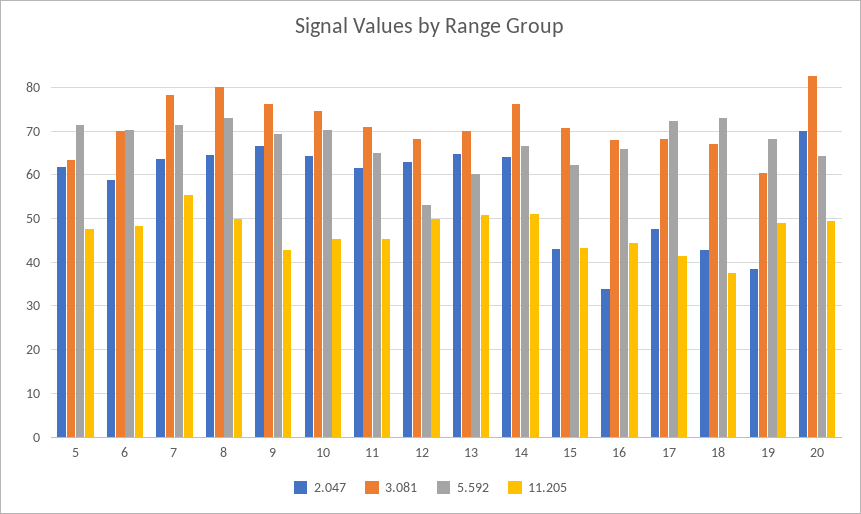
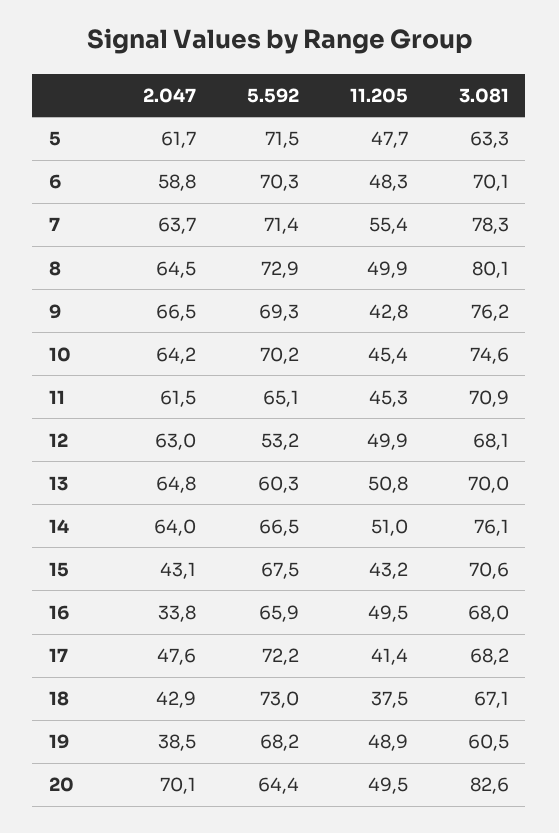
  {
    "2.047": {
      "5": 61.7,
      "6": 58.8,
      "7": 63.7,
      "8": 64.5,
      "9": 66.5,
      "10": 64.2,
      "11": 61.5,
      "12": 63,
      "13": 64.8,
      "14": 64,
      "15": 43.1,
      "16": 33.8,
      "17": 47.6,
      "18": 42.9,
      "19": 38.5,
      "20": 70.1
    },
    "3.081": {
      "5": 63.3,
      "6": 70.1,
      "7": 78.3,
      "8": 80.1,
      "9": 76.2,
      "10": 74.6,
      "11": 70.9,
      "12": 68.1,
      "13": 70,
      "14": 76.1,
      "15": 70.6,
      "16": 68,
      "17": 68.2,
      "18": 67.1,
      "19": 60.5,
      "20": 82.6
    },
    "5.592": {
      "5": 71.5,
      "6": 70.3,
      "7": 71.4,
      "8": 72.9,
      "9": 69.3,
      "10": 70.2,
      "11": 65.1,
      "12": 53.2,
      "13": 60.3,
      "14": 66.5,
-     "15": 62,
+     "15": 67.5,
      "16": 65.9,
      "17": 72.2,
      "18": 73,
      "19": 68.2,
      "20": 64.4
    },
    "11.205": {
      "5": 47.7,
      "6": 48.3,
      "7": 55.4,
      "8": 49.9,
      "9": 42.8,
      "10": 45.4,
      "11": 45.3,
      "12": 49.9,
      "13": 50.8,
      "14": 51,
      "15": 43.2,
-     "16": 44,
+     "16": 49.5,
      "17": 41.4,
      "18": 37.5,
      "19": 48.9,
      "20": 49.5
    }
  }

